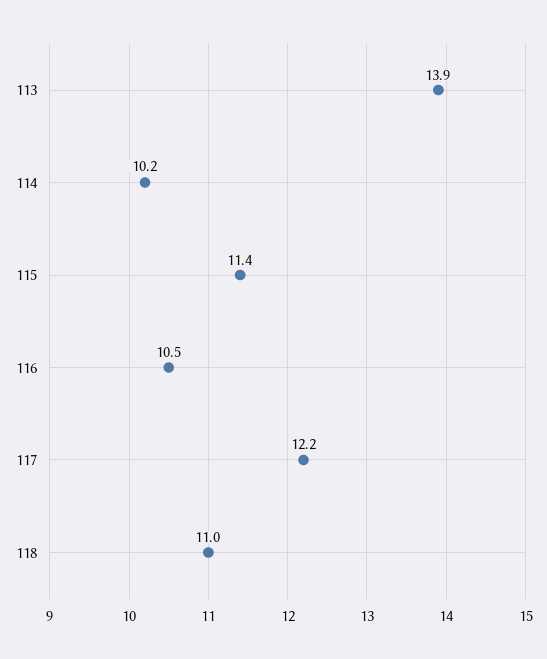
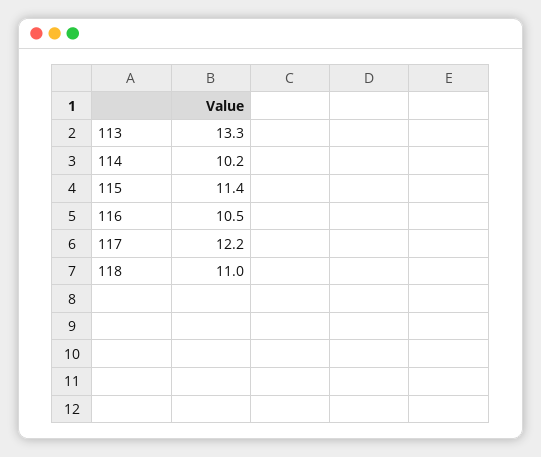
  {
-   "113": 13.9,
+   "113": 13.3,
    "114": 10.2,
    "115": 11.4,
    "116": 10.5,
    "117": 12.2,
    "118": 11
  }

